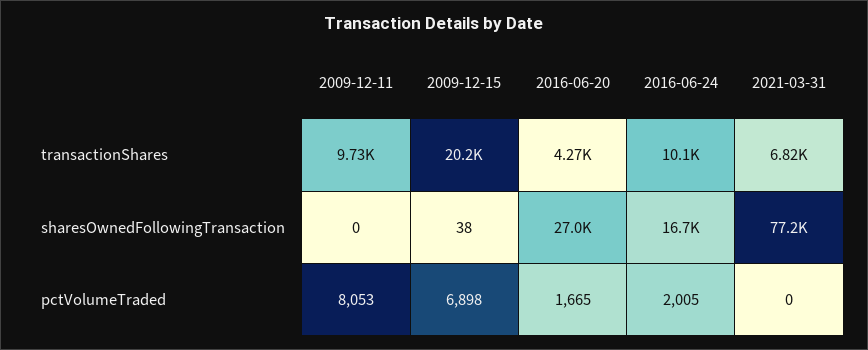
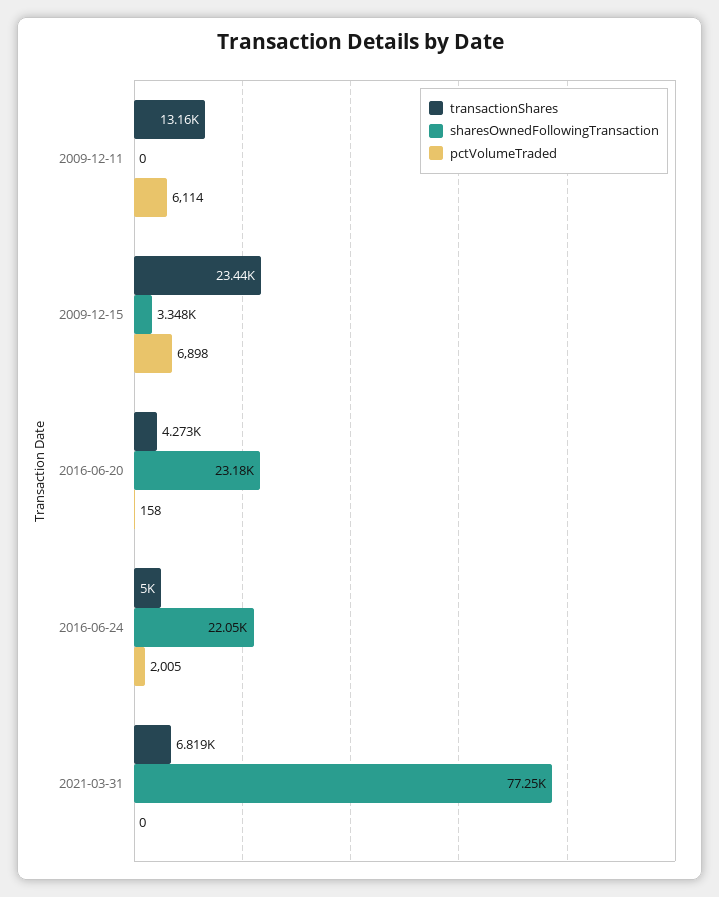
  {
    "transactionShares": {
-     "2009-12-11": 9730,
+     "2009-12-11": 13160,
-     "2009-12-15": 20200,
+     "2009-12-15": 23440,
      "2016-06-20": 4273,
-     "2016-06-24": 10100,
+     "2016-06-24": 5000,
      "2021-03-31": 6819
    },
    "sharesOwnedFollowingTransaction": {
      "2009-12-11": 0,
-     "2009-12-15": 38,
+     "2009-12-15": 3348,
-     "2016-06-20": 27000,
+     "2016-06-20": 23180,
-     "2016-06-24": 16700,
+     "2016-06-24": 22050,
      "2021-03-31": 77250
    },
    "pctVolumeTraded": {
-     "2009-12-11": 8053,
+     "2009-12-11": 6114,
      "2009-12-15": 6898,
-     "2016-06-20": 1665,
+     "2016-06-20": 158,
      "2016-06-24": 2005,
      "2021-03-31": 0
    }
  }

